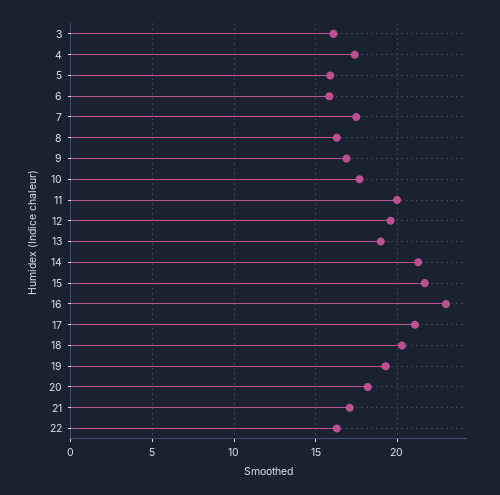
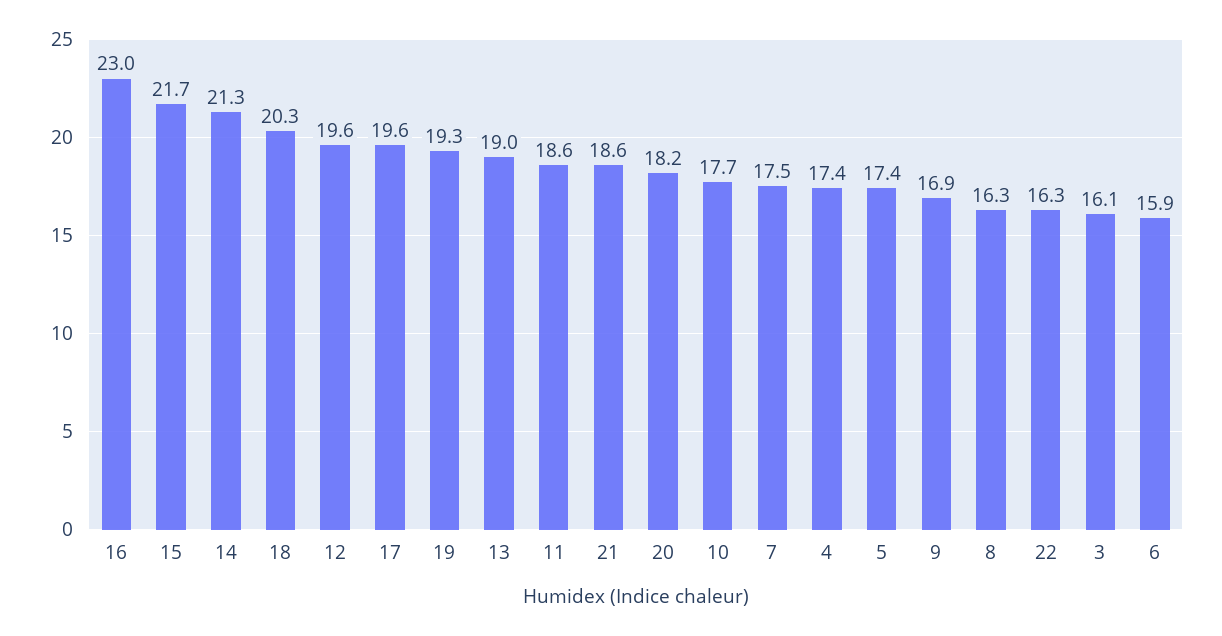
  {
    "3": 16.1,
    "4": 17.4,
-   "5": 16,
+   "5": 17.4,
    "6": 15.9,
    "7": 17.5,
    "8": 16.3,
    "9": 16.9,
    "10": 17.7,
-   "11": 20,
+   "11": 18.6,
    "12": 19.6,
    "13": 19,
    "14": 21.3,
    "15": 21.7,
    "16": 23,
-   "17": 21,
+   "17": 19.6,
    "18": 20.3,
    "19": 19.3,
    "20": 18.2,
-   "21": 17,
+   "21": 18.6,
    "22": 16.3
  }

